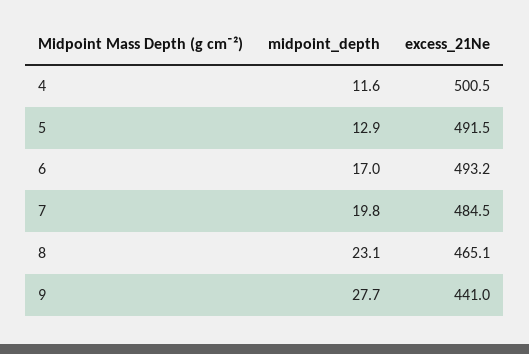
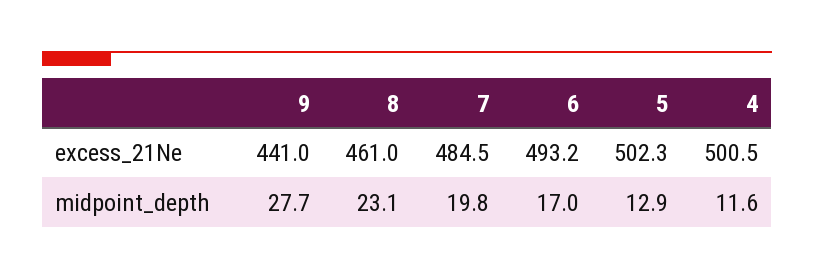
  {
    "midpoint_depth": {
      "4": 11.6,
      "5": 12.9,
      "6": 17,
      "7": 19.8,
      "8": 23.1,
      "9": 27.7
    },
    "excess_21Ne": {
      "4": 500.5,
-     "5": 491.5,
+     "5": 502.3,
      "6": 493.2,
      "7": 484.5,
-     "8": 465.1,
+     "8": 461,
      "9": 441
    }
  }

